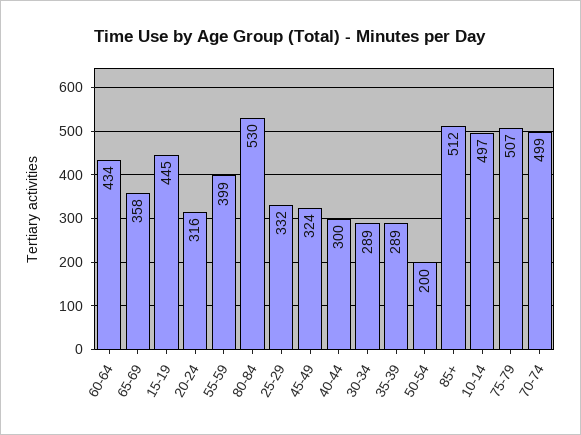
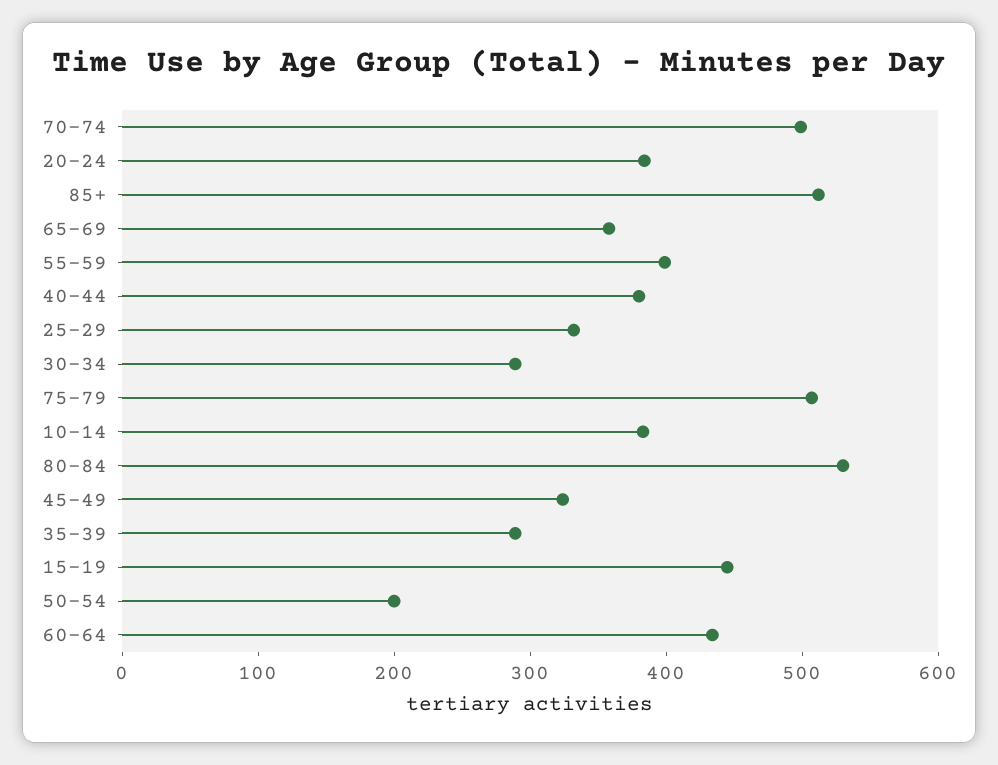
  {
    "60-64": 434,
    "65-69": 358,
    "15-19": 445,
-   "20-24": 316,
+   "20-24": 380,
    "55-59": 399,
    "80-84": 530,
    "25-29": 332,
    "45-49": 324,
-   "40-44": 300,
+   "40-44": 380,
    "30-34": 289,
    "35-39": 289,
    "50-54": 200,
    "85+": 512,
-   "10-14": 497,
+   "10-14": 380,
    "75-79": 507,
    "70-74": 499
  }

